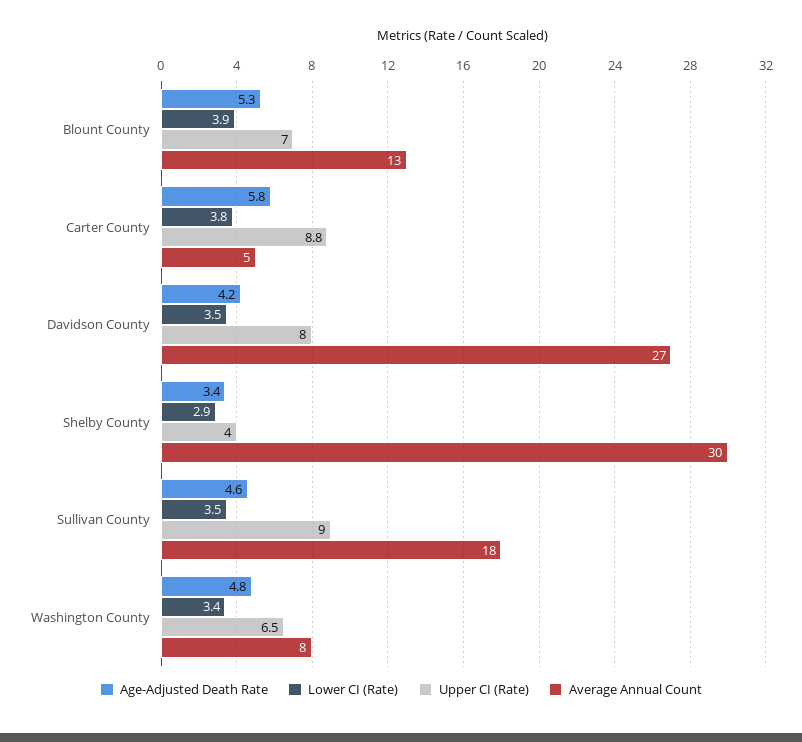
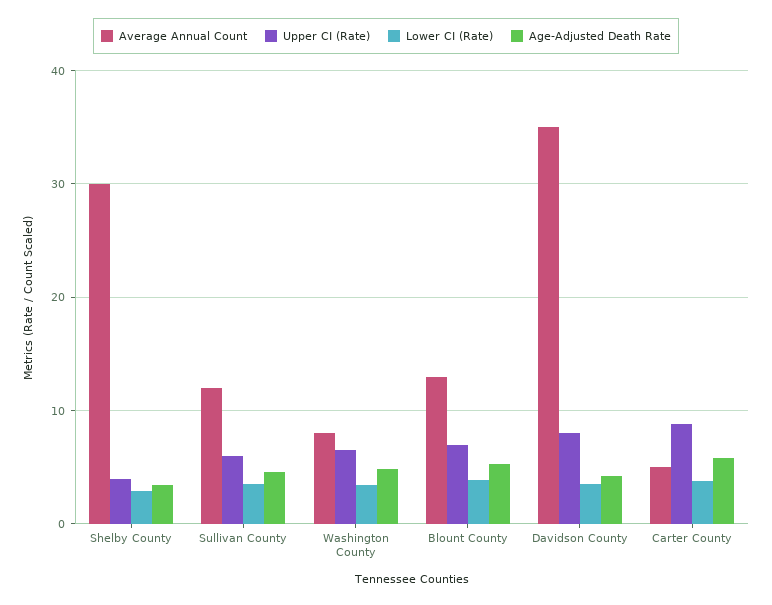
  {
    "Age-Adjusted Death Rate": {
      "Blount County": 5.3,
      "Carter County": 5.8,
      "Davidson County": 4.2,
      "Shelby County": 3.4,
      "Sullivan County": 4.6,
      "Washington County": 4.8
    },
    "Lower CI (Rate)": {
      "Blount County": 3.9,
      "Carter County": 3.8,
      "Davidson County": 3.5,
      "Shelby County": 2.9,
      "Sullivan County": 3.5,
      "Washington County": 3.4
    },
    "Upper CI (Rate)": {
      "Blount County": 7,
      "Carter County": 8.8,
      "Davidson County": 8,
      "Shelby County": 4,
-     "Sullivan County": 9,
+     "Sullivan County": 6,
      "Washington County": 6.5
    },
    "Average Annual Count": {
      "Blount County": 13,
      "Carter County": 5,
-     "Davidson County": 27,
+     "Davidson County": 35,
      "Shelby County": 30,
-     "Sullivan County": 18,
+     "Sullivan County": 12,
      "Washington County": 8
    }
  }

